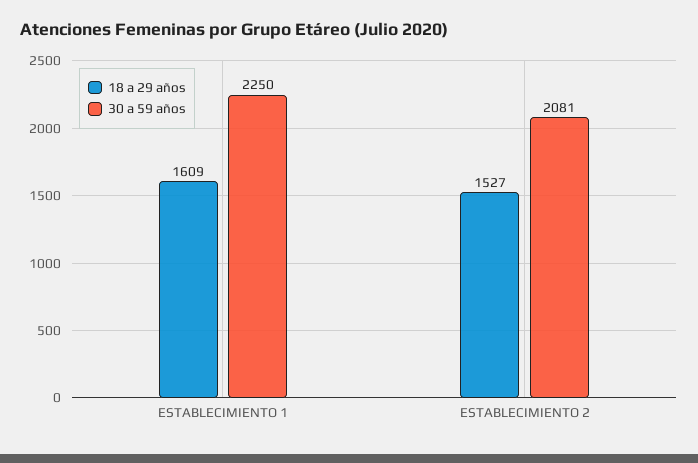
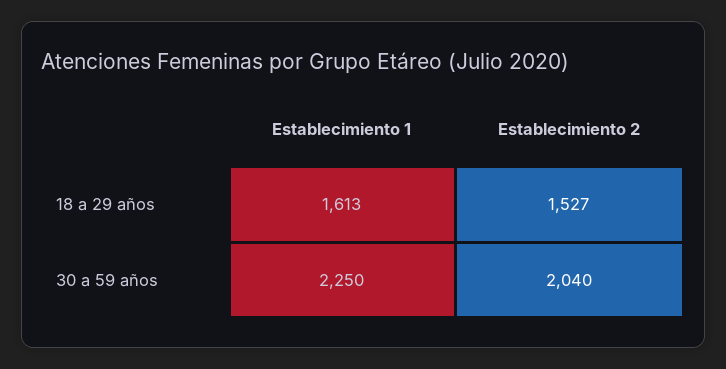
  {
    "18 a 29 años": {
-     "ESTABLECIMIENTO 1": 1609,
+     "ESTABLECIMIENTO 1": 1613,
      "ESTABLECIMIENTO 2": 1527
    },
    "30 a 59 años": {
      "ESTABLECIMIENTO 1": 2250,
-     "ESTABLECIMIENTO 2": 2081
+     "ESTABLECIMIENTO 2": 2040
    }
  }

